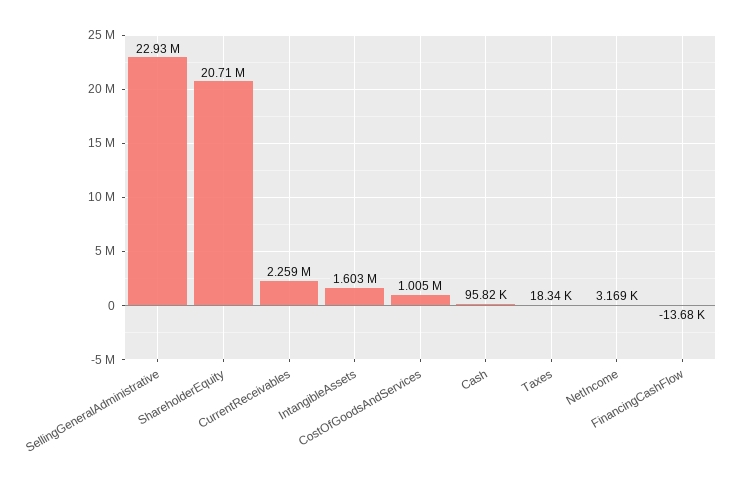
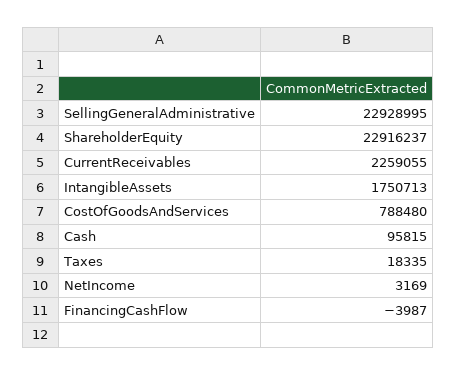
  {
    "SellingGeneralAdministrative": 22928995,
-   "ShareholderEquity": 20710000,
+   "ShareholderEquity": 22916237,
    "CurrentReceivables": 2259055,
-   "IntangibleAssets": 1603000,
+   "IntangibleAssets": 1750713,
-   "CostOfGoodsAndServices": 1005000,
+   "CostOfGoodsAndServices": 788480,
    "Cash": 95815,
    "Taxes": 18335,
    "NetIncome": 3169,
-   "FinancingCashFlow": -13680
+   "FinancingCashFlow": -3987
  }

